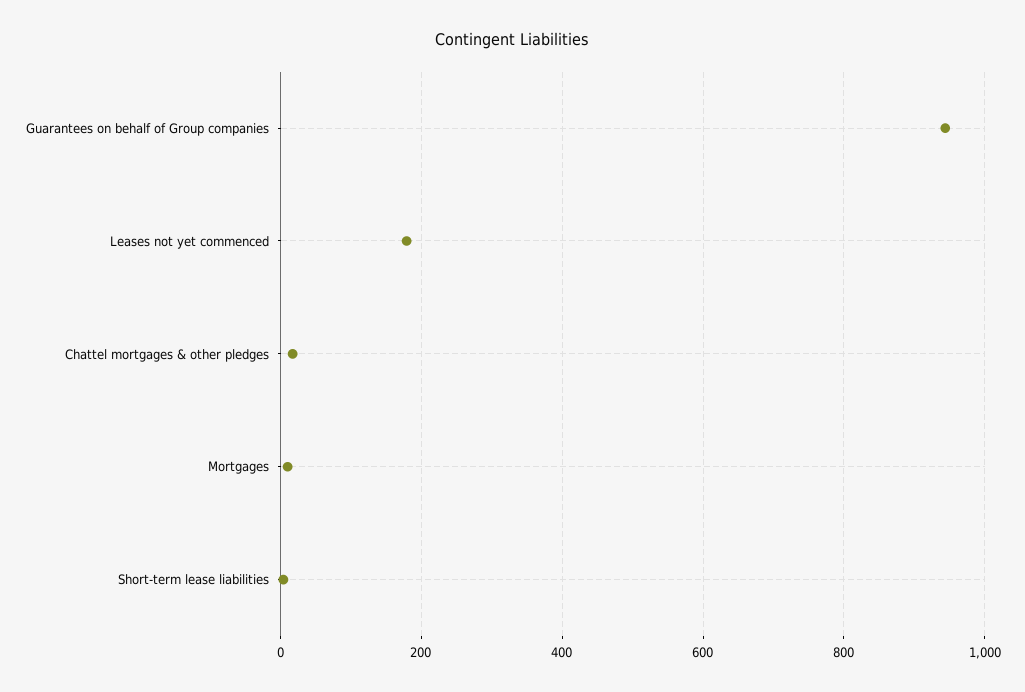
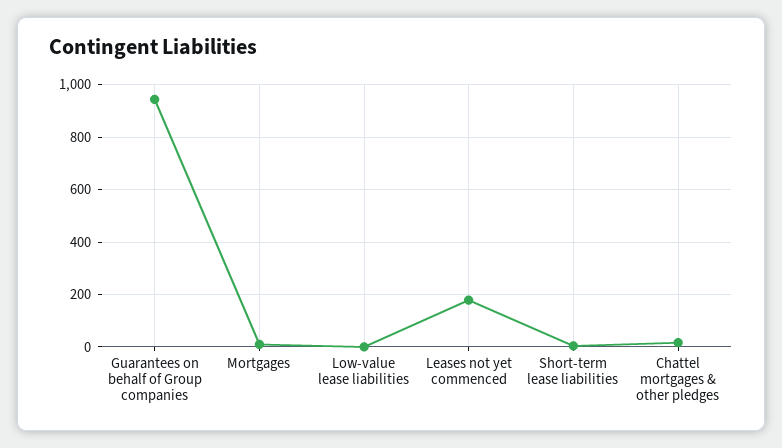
  {
    "Guarantees on behalf of Group companies": 940,
    "Leases not yet commenced": 180,
    "Chattel mortgages & other pledges": 20,
    "Mortgages": 20,
-   "Short-term lease liabilities": 0
+   "Short-term lease liabilities": 0,
+   "Low-value lease liabilities": 0
  }

